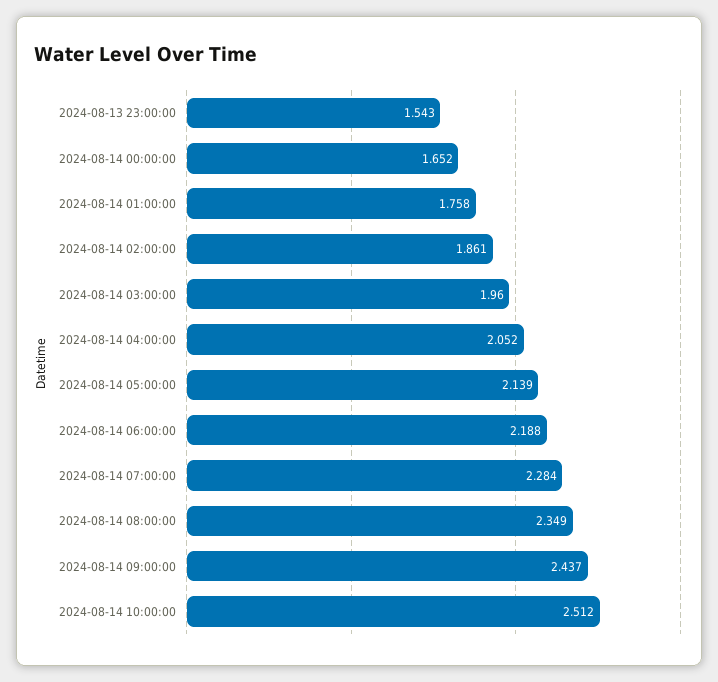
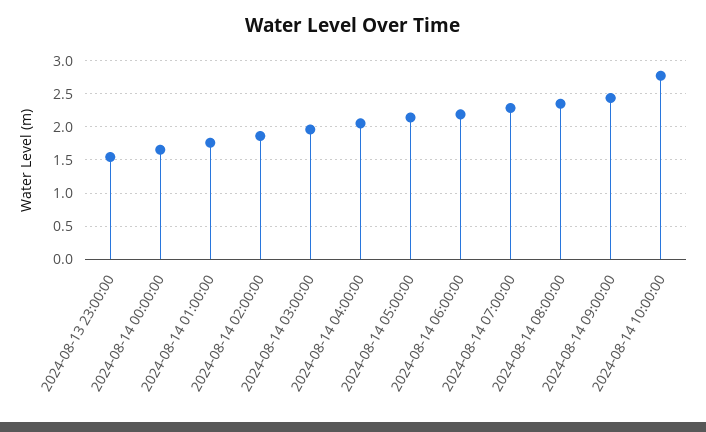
  {
    "2024-08-13 23:00:00": 1.543,
    "2024-08-14 00:00:00": 1.652,
    "2024-08-14 01:00:00": 1.758,
    "2024-08-14 02:00:00": 1.861,
    "2024-08-14 03:00:00": 1.96,
    "2024-08-14 04:00:00": 2.052,
    "2024-08-14 05:00:00": 2.139,
    "2024-08-14 06:00:00": 2.188,
    "2024-08-14 07:00:00": 2.284,
    "2024-08-14 08:00:00": 2.349,
    "2024-08-14 09:00:00": 2.437,
-   "2024-08-14 10:00:00": 2.512
+   "2024-08-14 10:00:00": 2.8
  }

